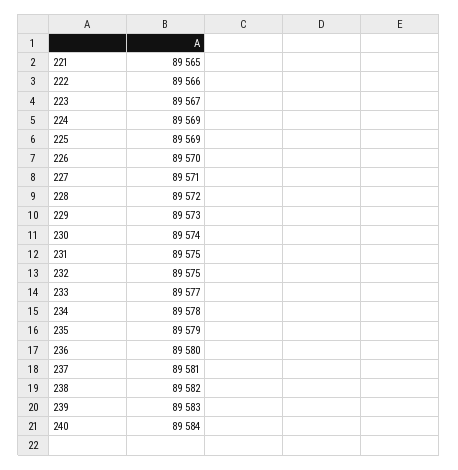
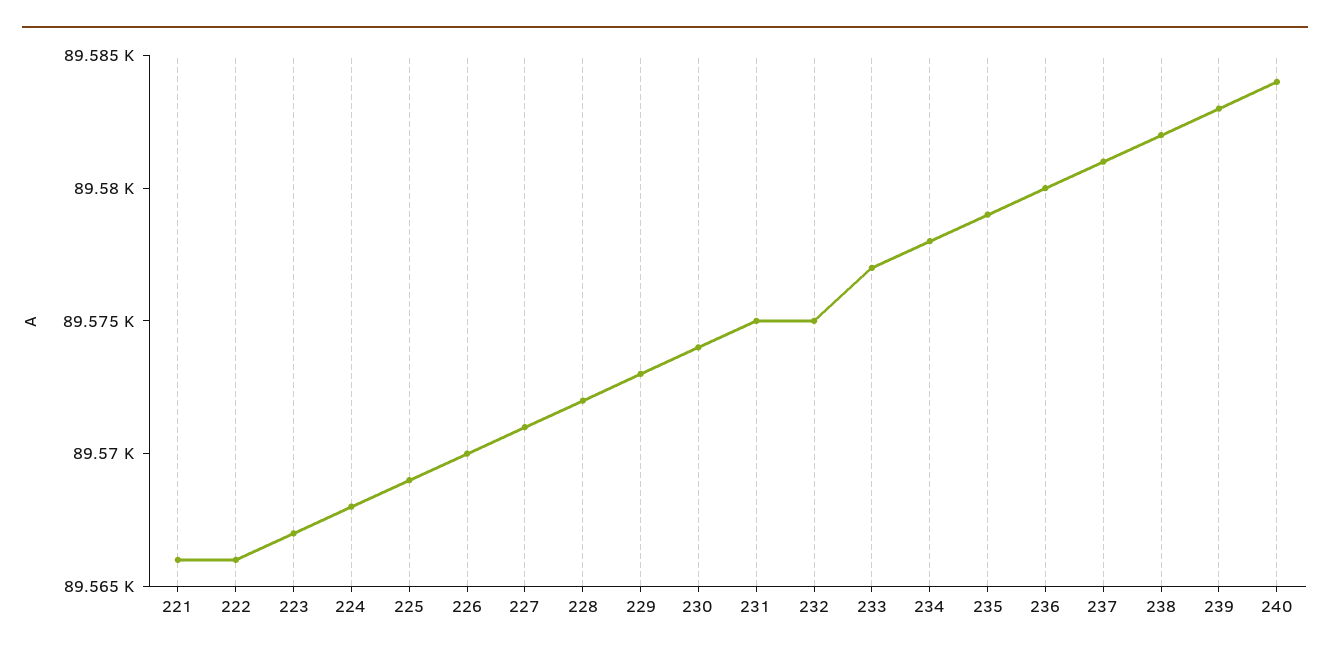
  {
-   "221": 89565,
+   "221": 89566,
    "222": 89566,
    "223": 89567,
-   "224": 89569,
+   "224": 89568,
    "225": 89569,
    "226": 89570,
    "227": 89571,
    "228": 89572,
    "229": 89573,
    "230": 89574,
    "231": 89575,
    "232": 89575,
    "233": 89577,
    "234": 89578,
    "235": 89579,
    "236": 89580,
    "237": 89581,
    "238": 89582,
    "239": 89583,
    "240": 89584
  }

